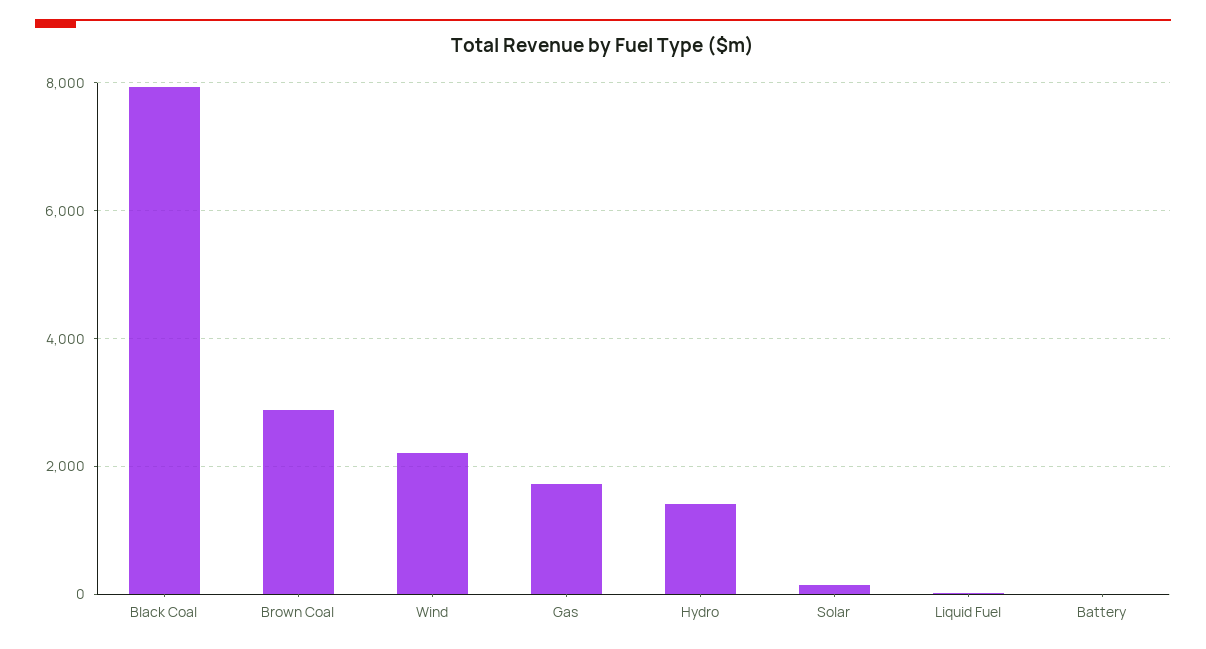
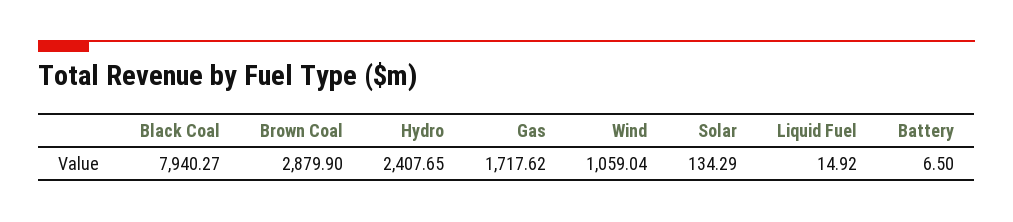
  {
    "Black Coal": 7940.27,
    "Brown Coal": 2879.9,
-   "Wind": 2200,
+   "Wind": 1059.04,
    "Gas": 1717.62,
-   "Hydro": 1400,
+   "Hydro": 2407.65,
    "Solar": 134.29,
    "Liquid Fuel": 14.92,
    "Battery": 6.5
  }

